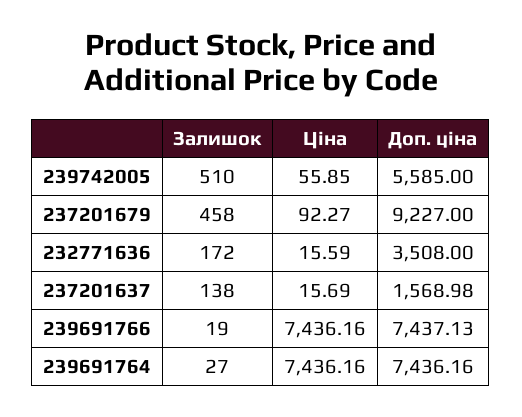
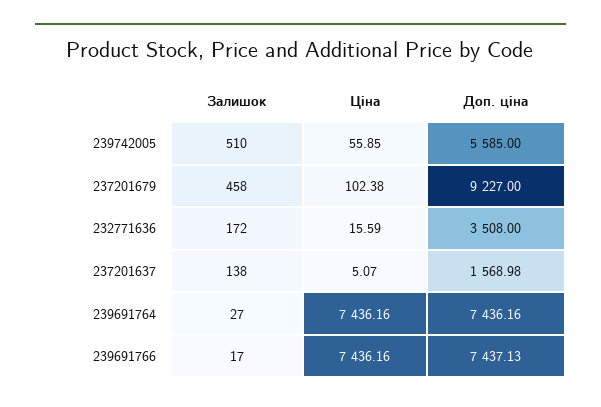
  {
    "Залишок": {
      "239742005": 510,
      "237201679": 458,
      "232771636": 172,
      "237201637": 138,
-     "239691766": 19,
+     "239691766": 17,
      "239691764": 27
    },
    "Ціна": {
      "239742005": 55.85,
-     "237201679": 92.27,
+     "237201679": 102.38,
      "232771636": 15.59,
-     "237201637": 15.69,
+     "237201637": 5.07,
      "239691766": 7436.16,
      "239691764": 7436.16
    },
    "Доп. ціна": {
      "239742005": 5585,
      "237201679": 9227,
      "232771636": 3508,
      "237201637": 1568.98,
      "239691766": 7437.13,
      "239691764": 7436.16
    }
  }

